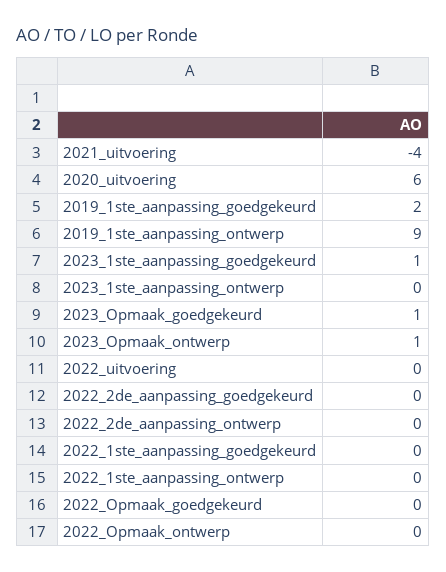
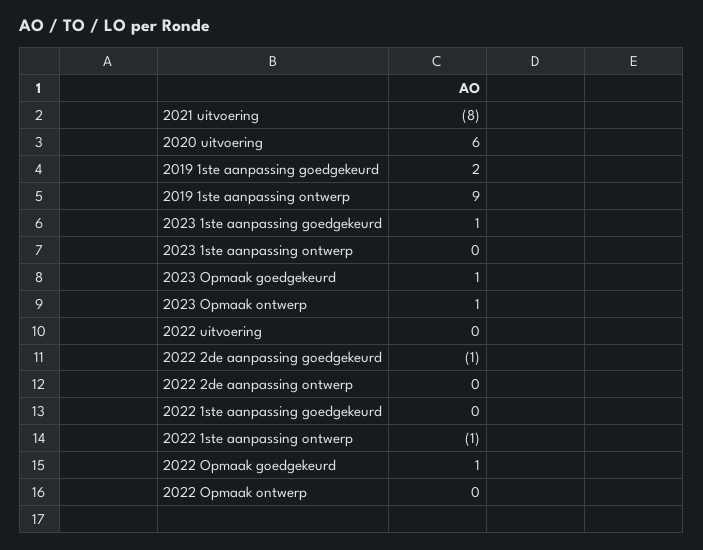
  {
-   "2021_uitvoering": -4,
+   "2021_uitvoering": -8,
    "2020_uitvoering": 6,
    "2019_1ste_aanpassing_goedgekeurd": 2,
    "2019_1ste_aanpassing_ontwerp": 9,
    "2023_1ste_aanpassing_goedgekeurd": 1,
    "2023_1ste_aanpassing_ontwerp": 0,
    "2023_Opmaak_goedgekeurd": 1,
    "2023_Opmaak_ontwerp": 1,
    "2022_uitvoering": 0,
-   "2022_2de_aanpassing_goedgekeurd": 0,
+   "2022_2de_aanpassing_goedgekeurd": -1,
    "2022_2de_aanpassing_ontwerp": 0,
    "2022_1ste_aanpassing_goedgekeurd": 0,
-   "2022_1ste_aanpassing_ontwerp": 0,
+   "2022_1ste_aanpassing_ontwerp": -1,
-   "2022_Opmaak_goedgekeurd": 0,
+   "2022_Opmaak_goedgekeurd": 1,
    "2022_Opmaak_ontwerp": 0
  }

